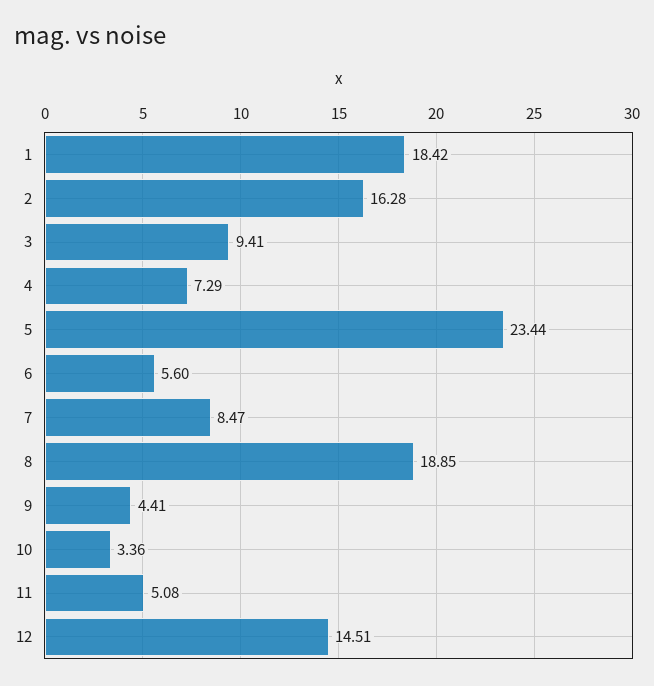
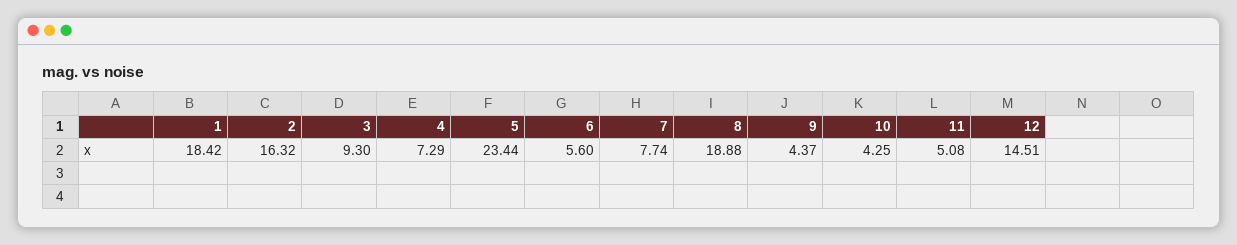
  {
    "1": 18.42,
-   "2": 16.28,
+   "2": 16.32,
-   "3": 9.41,
+   "3": 9.3,
    "4": 7.29,
    "5": 23.44,
    "6": 5.6,
-   "7": 8.47,
+   "7": 7.74,
-   "8": 18.85,
+   "8": 18.88,
-   "9": 4.41,
+   "9": 4.37,
-   "10": 3.36,
+   "10": 4.25,
    "11": 5.08,
    "12": 14.51
  }

